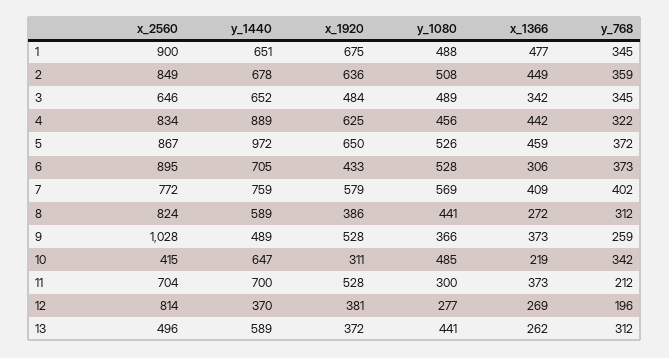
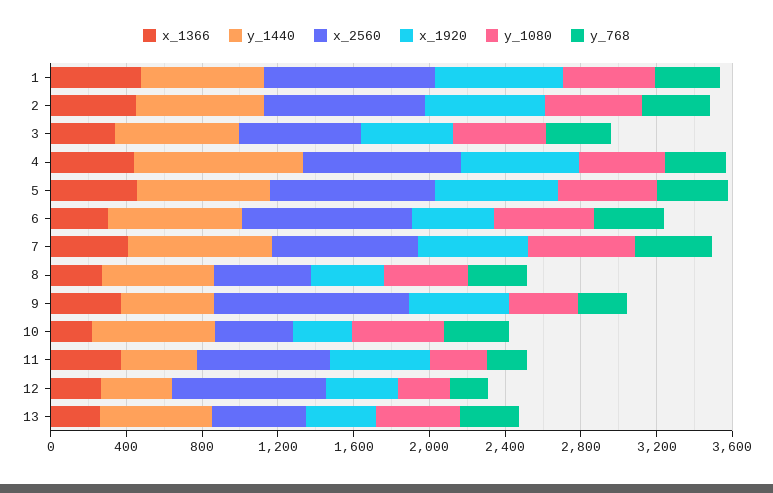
  {
    "x_2560": {
      "1": 900,
      "2": 849,
      "3": 646,
      "4": 834,
      "5": 867,
      "6": 895,
      "7": 772,
-     "8": 824,
+     "8": 500,
      "9": 1028,
      "10": 415,
      "11": 704,
      "12": 814,
      "13": 496
    },
    "y_1440": {
      "1": 651,
      "2": 678,
      "3": 652,
      "4": 889,
-     "5": 972,
+     "5": 700,
      "6": 705,
      "7": 759,
      "8": 589,
      "9": 489,
      "10": 647,
-     "11": 700,
+     "11": 400,
      "12": 370,
      "13": 589
    },
    "x_1920": {
      "1": 675,
      "2": 636,
      "3": 484,
      "4": 625,
      "5": 650,
      "6": 433,
      "7": 579,
      "8": 386,
      "9": 528,
      "10": 311,
      "11": 528,
      "12": 381,
      "13": 372
    },
    "y_1080": {
      "1": 488,
      "2": 508,
      "3": 489,
      "4": 456,
      "5": 526,
      "6": 528,
      "7": 569,
      "8": 441,
      "9": 366,
      "10": 485,
      "11": 300,
      "12": 277,
      "13": 441
    },
    "x_1366": {
      "1": 477,
      "2": 449,
      "3": 342,
      "4": 442,
      "5": 459,
      "6": 306,
      "7": 409,
      "8": 272,
      "9": 373,
      "10": 219,
      "11": 373,
      "12": 269,
      "13": 262
    },
    "y_768": {
      "1": 345,
      "2": 359,
      "3": 345,
      "4": 322,
      "5": 372,
      "6": 373,
      "7": 402,
      "8": 312,
      "9": 259,
      "10": 342,
      "11": 212,
      "12": 196,
      "13": 312
    }
  }

